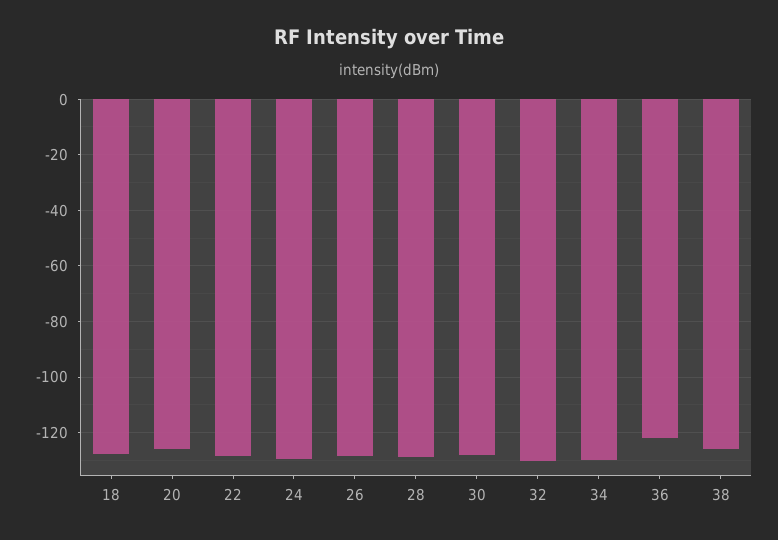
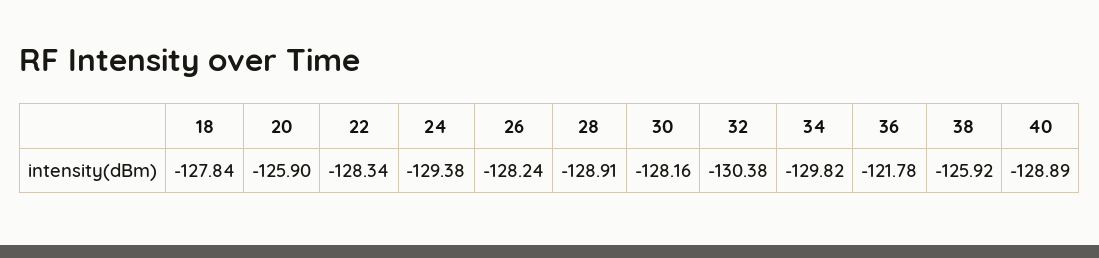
  {
    "18": -127.84,
    "20": -125.9,
    "22": -128.34,
    "24": -129.38,
    "26": -128.24,
    "28": -128.91,
    "30": -128.16,
    "32": -130.38,
    "34": -129.82,
    "36": -121.78,
-   "38": -125.92
+   "38": -125.92,
+   "40": -128.89
  }

